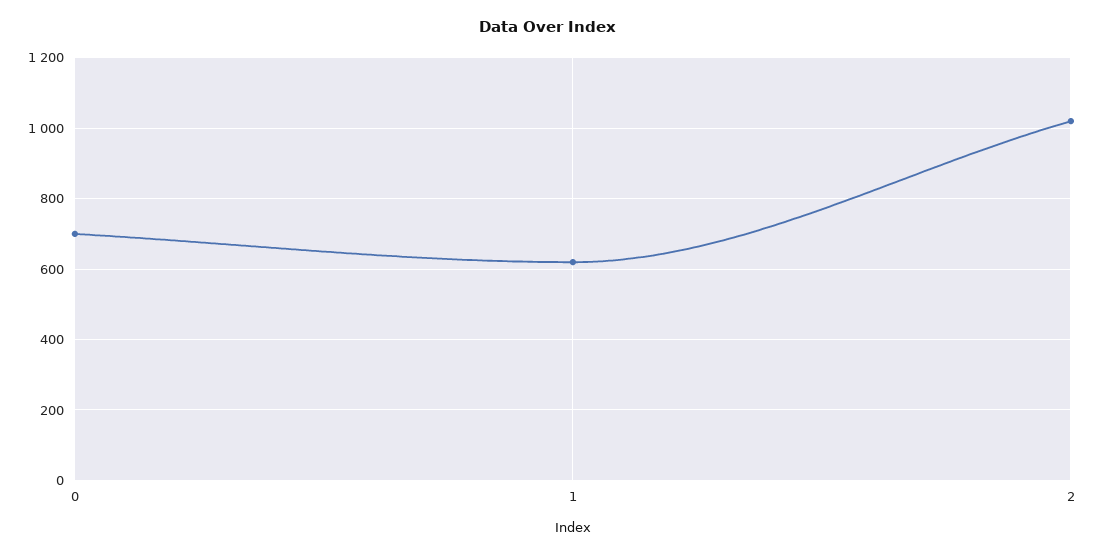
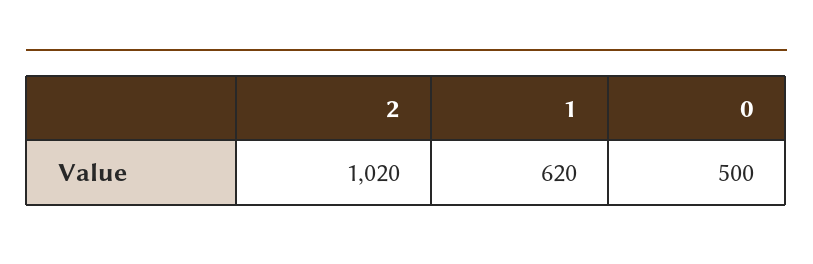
  {
-   "0": 700,
+   "0": 500,
    "1": 620,
    "2": 1020
  }

